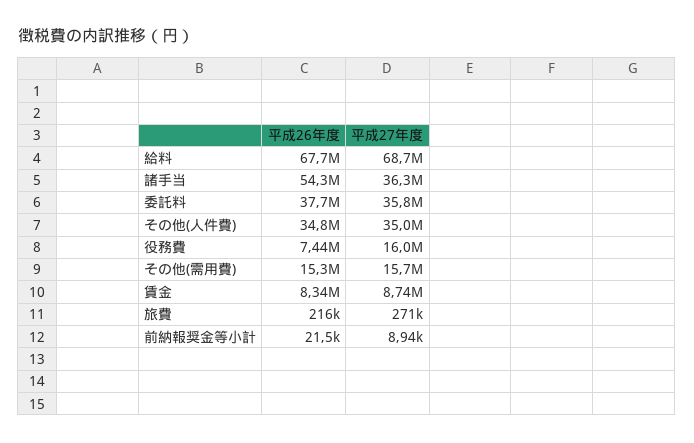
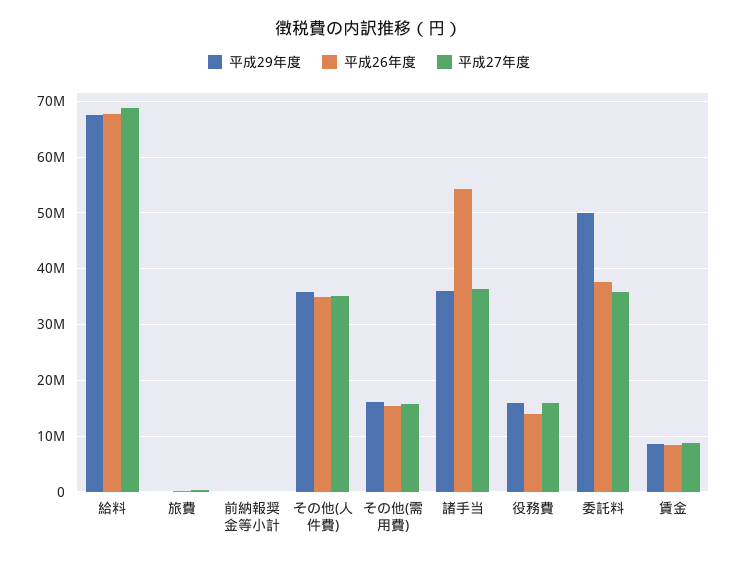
  {
    "平成26年度": {
      "給料": 67700000,
      "諸手当": 54300000,
      "委託料": 37700000,
      "その他(人件費)": 34800000,
-     "役務費": 7440000,
+     "役務費": 14000000,
      "その他(需用費)": 15300000,
      "賃金": 8340000,
      "旅費": 216000,
      "前納報奨金等小計": 21500
    },
    "平成27年度": {
      "給料": 68700000,
      "諸手当": 36300000,
      "委託料": 35800000,
      "その他(人件費)": 35000000,
      "役務費": 16000000,
      "その他(需用費)": 15700000,
      "賃金": 8740000,
      "旅費": 271000,
      "前納報奨金等小計": 8940
-   }
+   },
+   "平成29年度": {
+     "給料": 68000000,
+     "旅費": 0,
+     "前納報奨金等小計": 0,
+     "その他(人件費)": 36000000,
+     "その他(需用費)": 16000000,
+     "諸手当": 36000000,
+     "役務費": 16000000,
+     "委託料": 50000000,
+     "賃金": 8000000
+   }
  }

